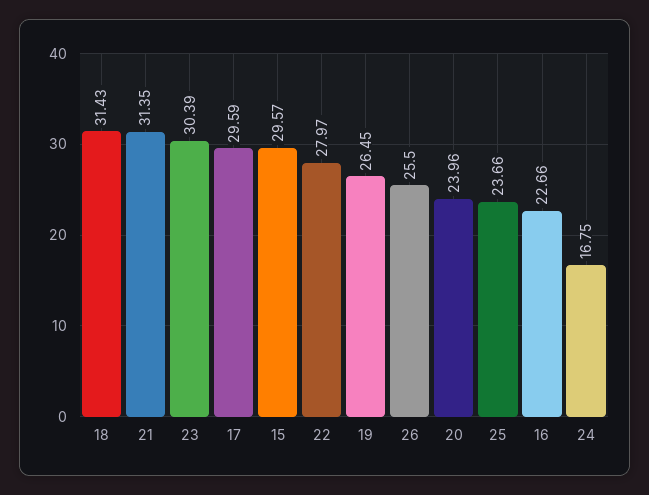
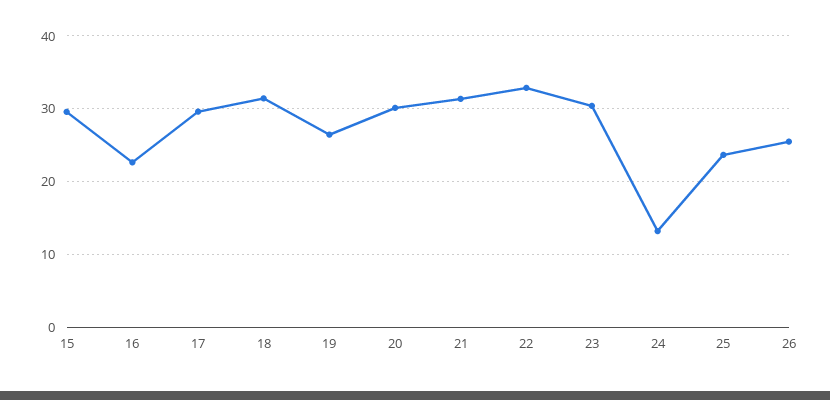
  {
    "18": 31.43,
    "21": 31.35,
    "23": 30.39,
    "17": 29.59,
    "15": 29.57,
-   "22": 27.97,
+   "22": 33,
    "19": 26.45,
    "26": 25.5,
-   "20": 23.96,
+   "20": 30,
    "25": 23.66,
    "16": 22.66,
-   "24": 16.75
+   "24": 13
  }

